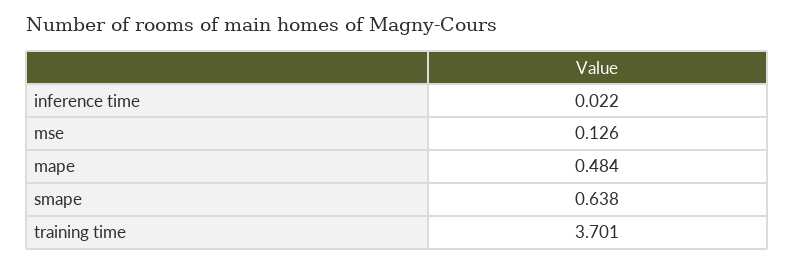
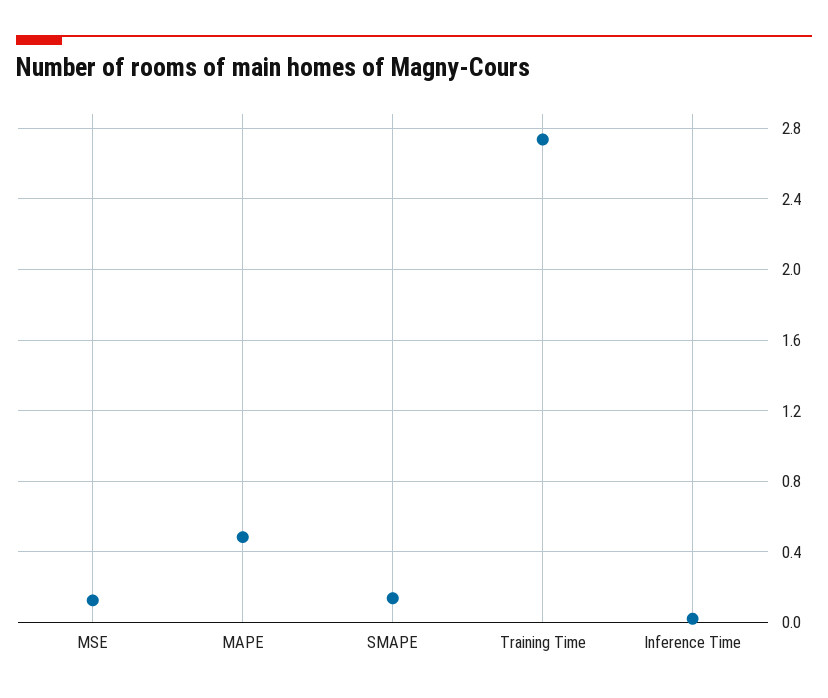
  {
    "inference time": 0.022,
    "mse": 0.126,
    "mape": 0.484,
-   "smape": 0.638,
+   "smape": 0.15,
-   "training time": 3.701
+   "training time": 2.75
  }

